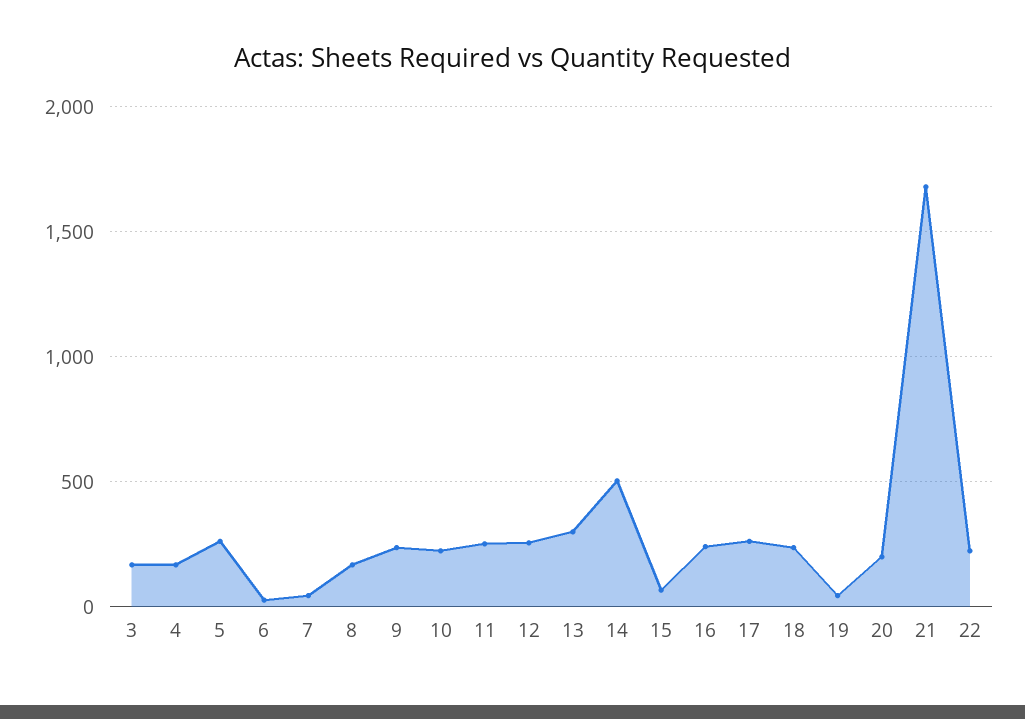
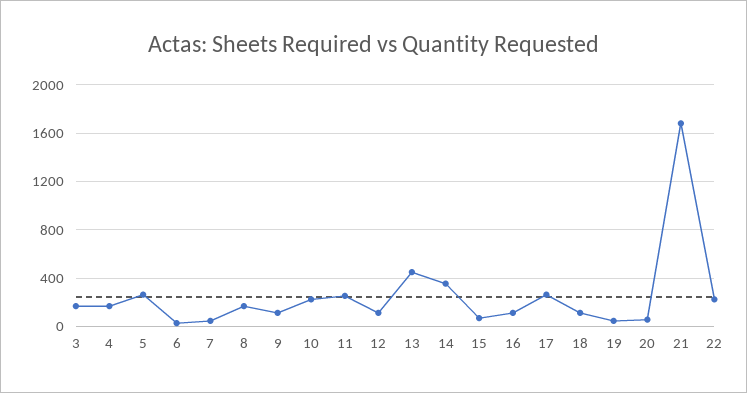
  {
    "3": 150,
    "4": 150,
    "5": 250,
    "6": 50,
    "7": 50,
    "8": 150,
-   "9": 250,
+   "9": 100,
    "10": 200,
    "11": 250,
-   "12": 250,
+   "12": 100,
-   "13": 300,
+   "13": 450,
-   "14": 500,
+   "14": 350,
    "15": 50,
-   "16": 250,
+   "16": 100,
    "17": 250,
-   "18": 250,
+   "18": 100,
    "19": 50,
-   "20": 200,
+   "20": 50,
    "21": 1700,
    "22": 200
  }

